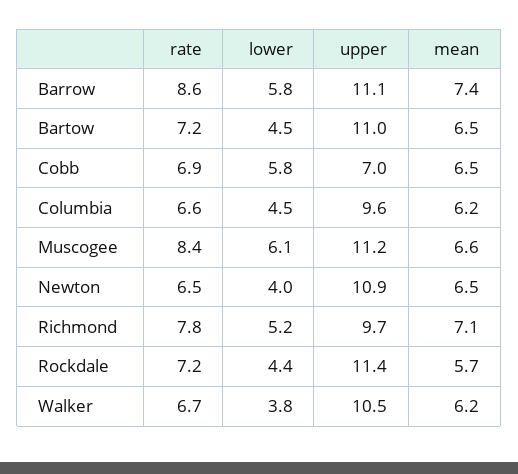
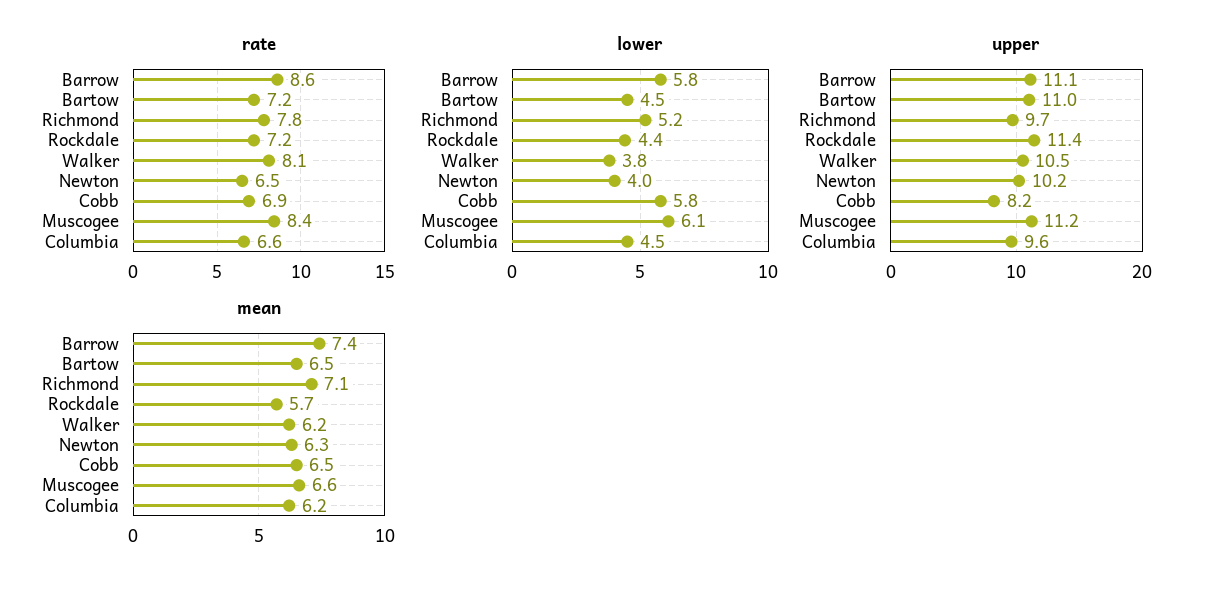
  {
    "rate": {
      "Barrow": 8.6,
      "Bartow": 7.2,
      "Cobb": 6.9,
      "Columbia": 6.6,
      "Muscogee": 8.4,
      "Newton": 6.5,
      "Richmond": 7.8,
      "Rockdale": 7.2,
-     "Walker": 6.7
+     "Walker": 8.1
    },
    "lower": {
      "Barrow": 5.8,
      "Bartow": 4.5,
      "Cobb": 5.8,
      "Columbia": 4.5,
      "Muscogee": 6.1,
      "Newton": 4,
      "Richmond": 5.2,
      "Rockdale": 4.4,
      "Walker": 3.8
    },
    "upper": {
      "Barrow": 11.1,
      "Bartow": 11,
-     "Cobb": 7,
+     "Cobb": 8.2,
      "Columbia": 9.6,
      "Muscogee": 11.2,
-     "Newton": 10.9,
+     "Newton": 10.2,
      "Richmond": 9.7,
      "Rockdale": 11.4,
      "Walker": 10.5
    },
    "mean": {
      "Barrow": 7.4,
      "Bartow": 6.5,
      "Cobb": 6.5,
      "Columbia": 6.2,
      "Muscogee": 6.6,
-     "Newton": 6.5,
+     "Newton": 6.3,
      "Richmond": 7.1,
      "Rockdale": 5.7,
      "Walker": 6.2
    }
  }

